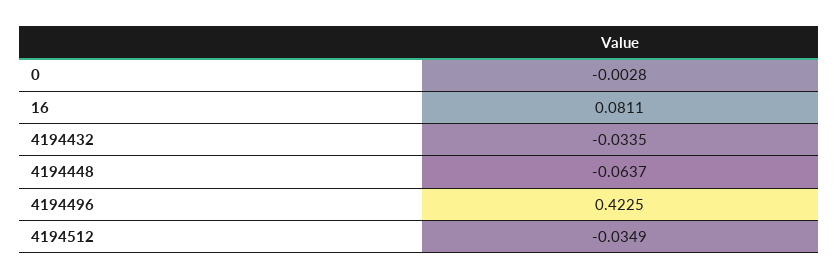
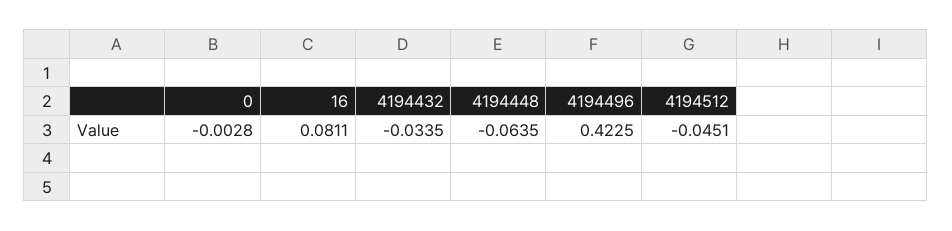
  {
    "0": -0.0028,
    "16": 0.0811,
    "4194432": -0.0335,
-   "4194448": -0.0637,
+   "4194448": -0.0635,
    "4194496": 0.4225,
-   "4194512": -0.0349
+   "4194512": -0.0451
  }

